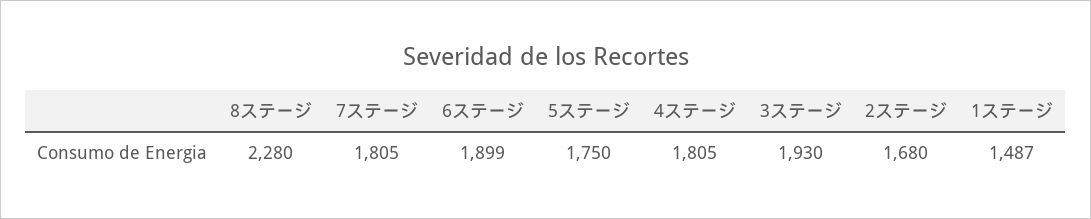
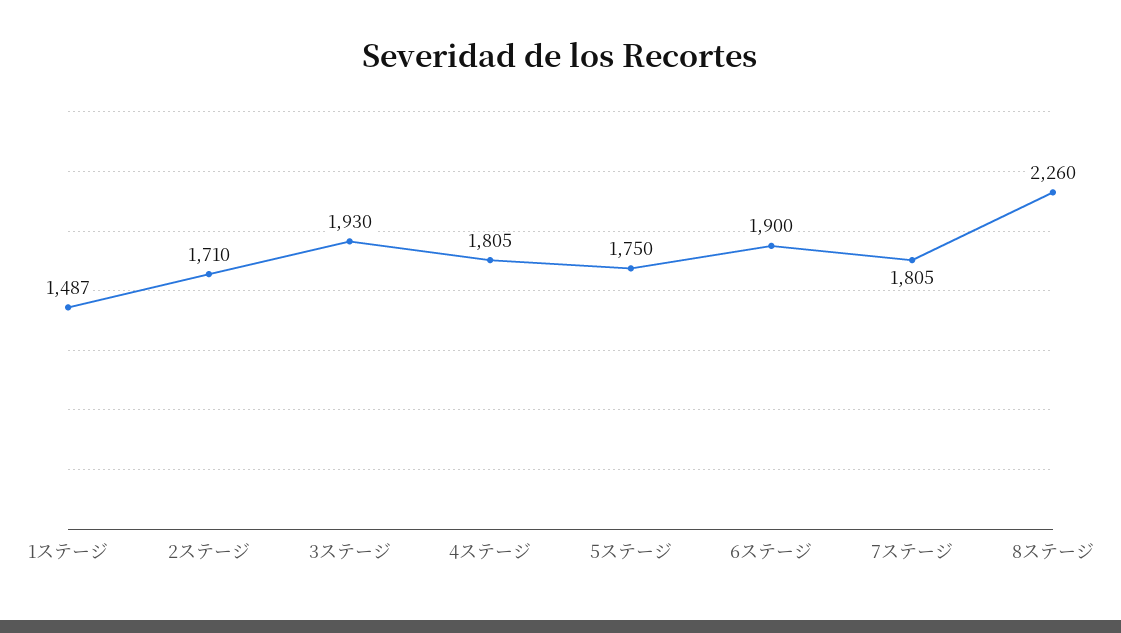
  {
-   "8ステージ": 2280,
+   "8ステージ": 2260,
    "7ステージ": 1805,
-   "6ステージ": 1899,
+   "6ステージ": 1900,
    "5ステージ": 1750,
    "4ステージ": 1805,
    "3ステージ": 1930,
-   "2ステージ": 1680,
+   "2ステージ": 1710,
    "1ステージ": 1487
  }

